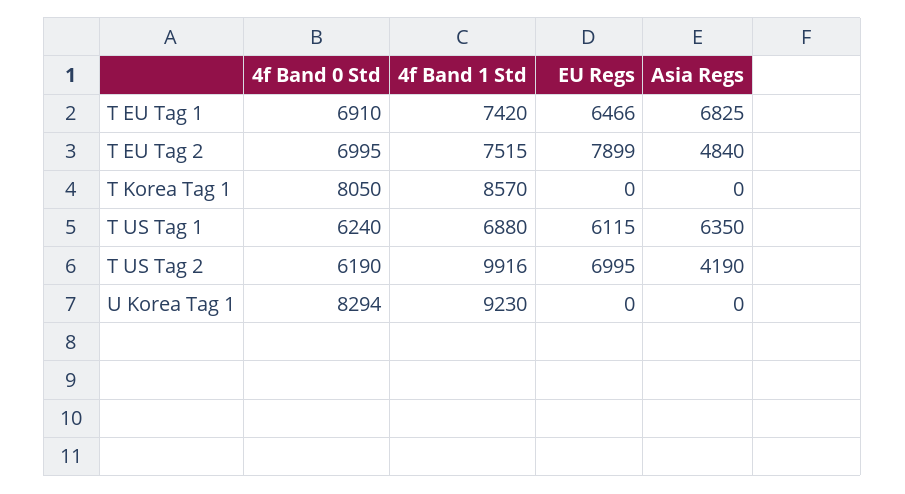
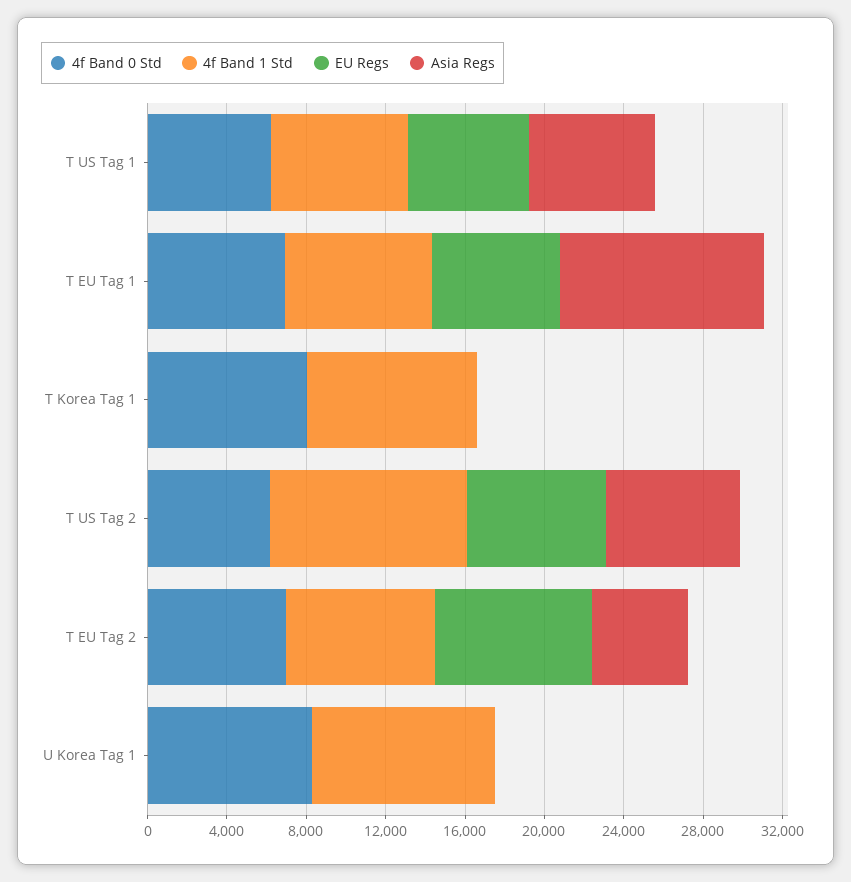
  {
    "4f Band 0 Std": {
      "T EU Tag 1": 6910,
      "T EU Tag 2": 6995,
      "T Korea Tag 1": 8050,
      "T US Tag 1": 6240,
      "T US Tag 2": 6190,
      "U Korea Tag 1": 8294
    },
    "4f Band 1 Std": {
      "T EU Tag 1": 7420,
      "T EU Tag 2": 7515,
      "T Korea Tag 1": 8570,
      "T US Tag 1": 6880,
      "T US Tag 2": 9916,
      "U Korea Tag 1": 9230
    },
    "EU Regs": {
      "T EU Tag 1": 6466,
      "T EU Tag 2": 7899,
      "T Korea Tag 1": 0,
      "T US Tag 1": 6115,
      "T US Tag 2": 6995,
      "U Korea Tag 1": 0
    },
    "Asia Regs": {
-     "T EU Tag 1": 6825,
+     "T EU Tag 1": 10000,
      "T EU Tag 2": 4840,
      "T Korea Tag 1": 0,
      "T US Tag 1": 6350,
-     "T US Tag 2": 4190,
+     "T US Tag 2": 7000,
      "U Korea Tag 1": 0
    }
  }

